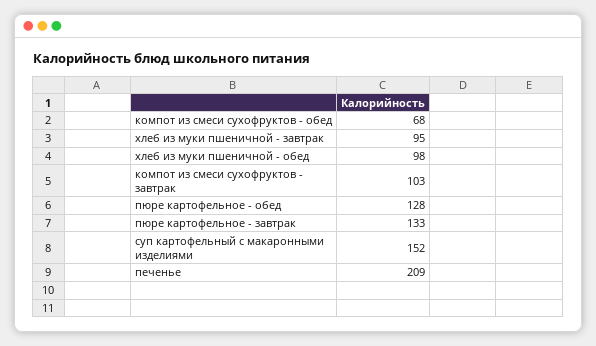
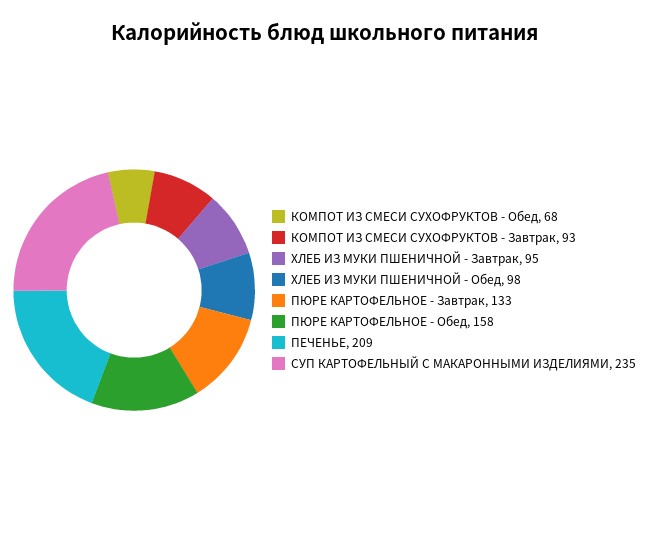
  {
    "компот из смеси сухофруктов - обед": 68,
    "хлеб из муки пшеничной - завтрак": 95,
    "хлеб из муки пшеничной - обед": 98,
-   "компот из смеси сухофруктов - завтрак": 103,
+   "компот из смеси сухофруктов - завтрак": 93,
-   "пюре картофельное - обед": 128,
+   "пюре картофельное - обед": 158,
    "пюре картофельное - завтрак": 133,
-   "суп картофельный с макаронными изделиями": 152,
+   "суп картофельный с макаронными изделиями": 235,
    "печенье": 209
  }

